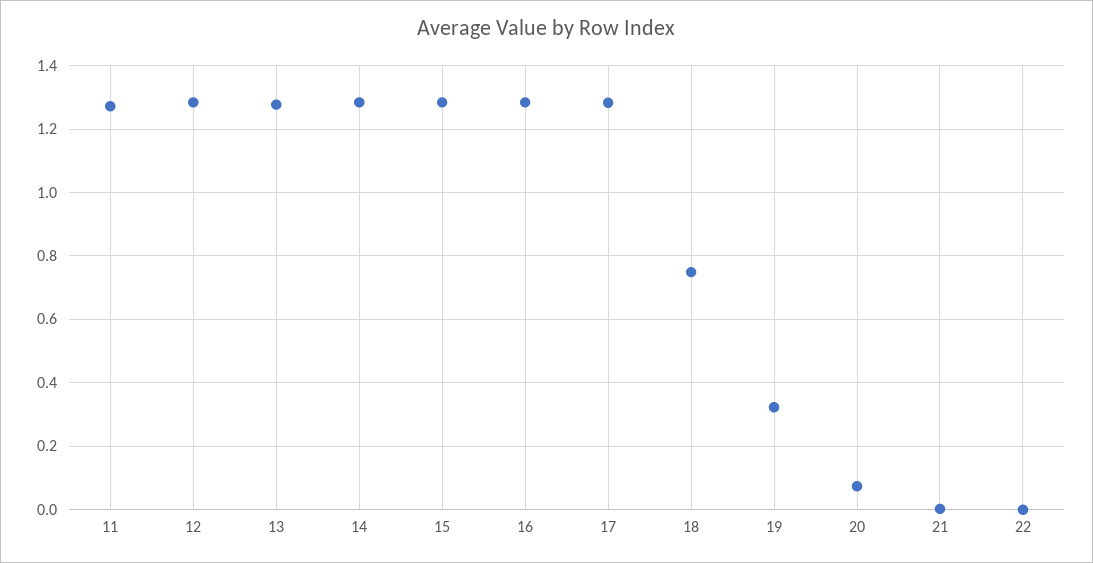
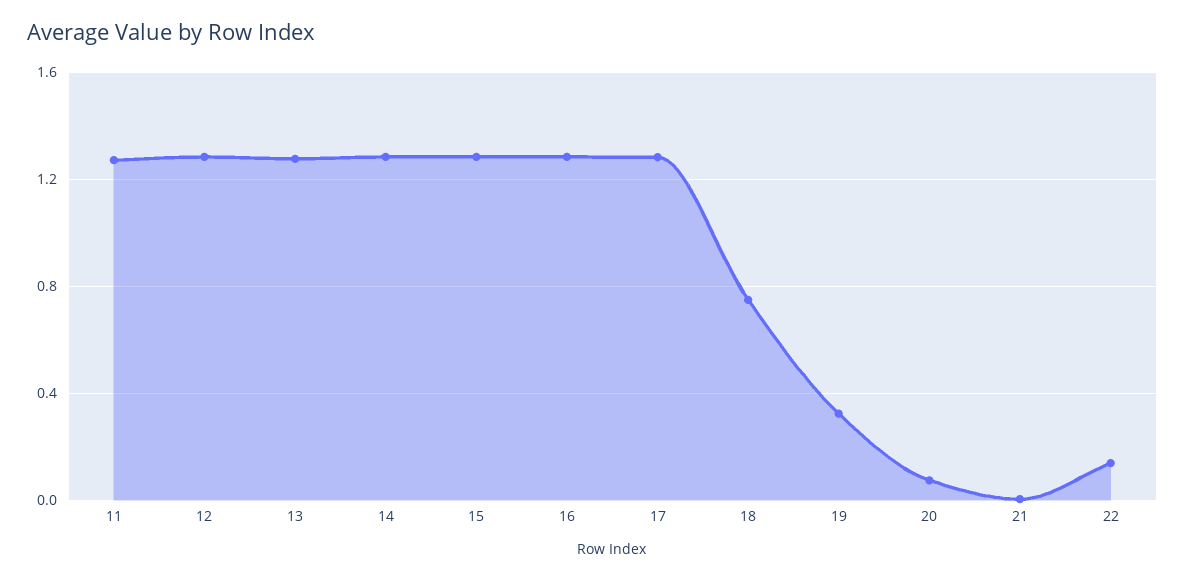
  {
    "11": 1.28,
    "12": 1.28,
    "13": 1.28,
    "14": 1.28,
    "15": 1.28,
    "16": 1.28,
    "17": 1.28,
    "18": 0.74,
    "19": 0.32,
    "20": 0.08,
    "21": 0,
-   "22": 0
+   "22": 0.15
  }

